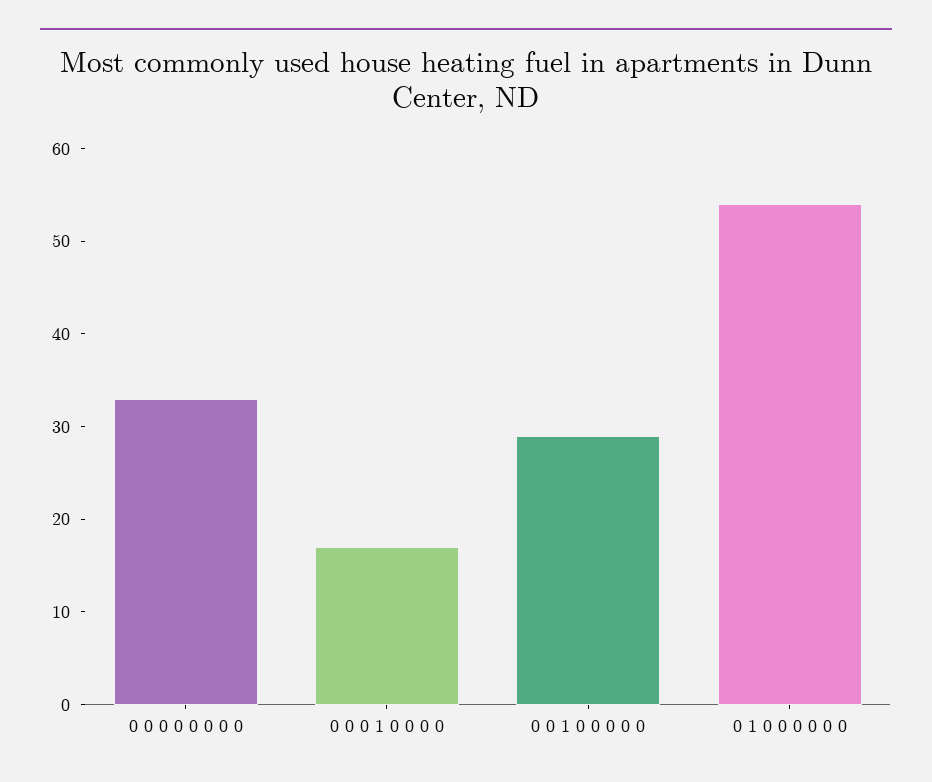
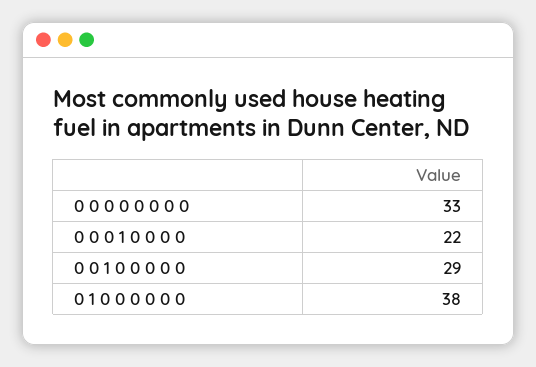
  {
    "0 0 0 0 0 0 0 0": 33,
-   "0 0 0 1 0 0 0 0": 17,
+   "0 0 0 1 0 0 0 0": 22,
    "0 0 1 0 0 0 0 0": 29,
-   "0 1 0 0 0 0 0 0": 54
+   "0 1 0 0 0 0 0 0": 38
  }

